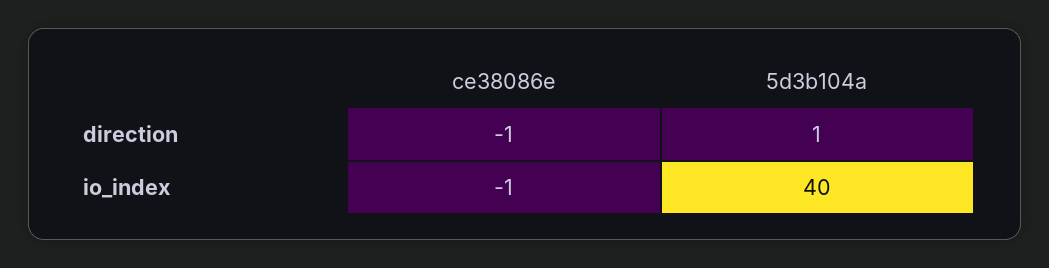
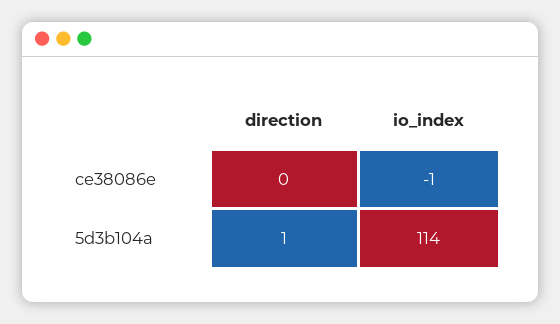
  {
    "ce38086e": {
-     "direction": -1,
+     "direction": 0,
      "io_index": -1
    },
    "5d3b104a": {
      "direction": 1,
-     "io_index": 40
+     "io_index": 114
    }
  }

